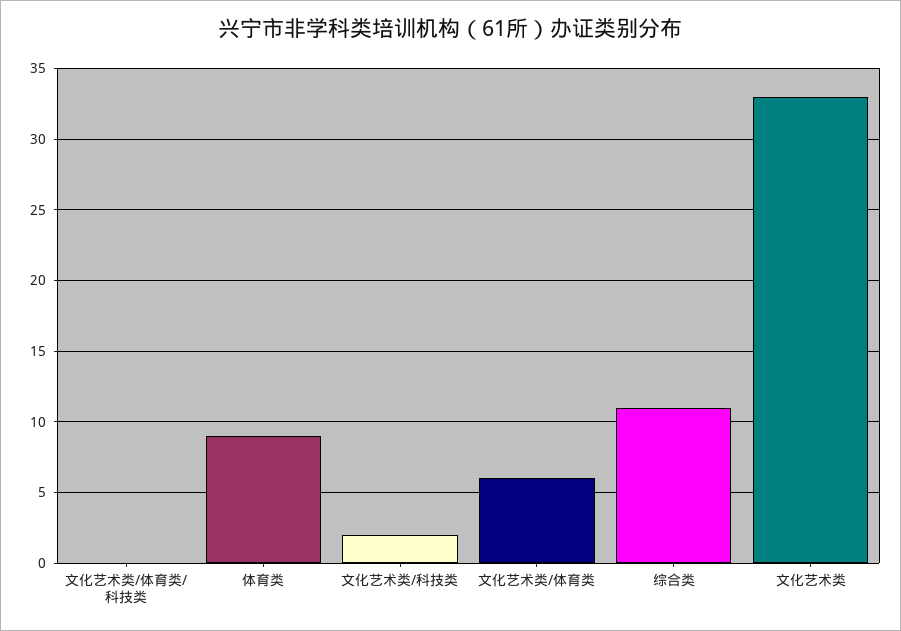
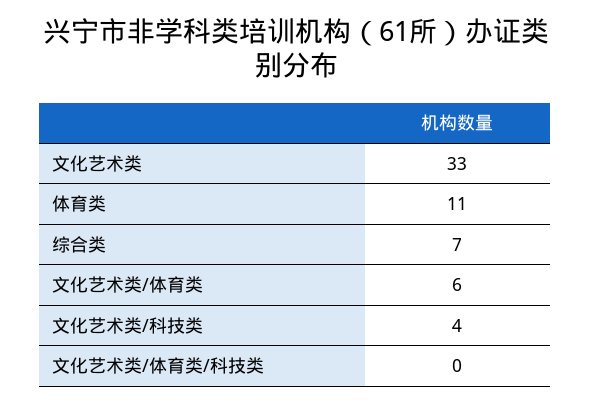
  {
    "文化艺术类/体育类/科技类": 0,
-   "体育类": 9,
+   "体育类": 11,
-   "文化艺术类/科技类": 2,
+   "文化艺术类/科技类": 4,
    "文化艺术类/体育类": 6,
-   "综合类": 11,
+   "综合类": 7,
    "文化艺术类": 33
  }

